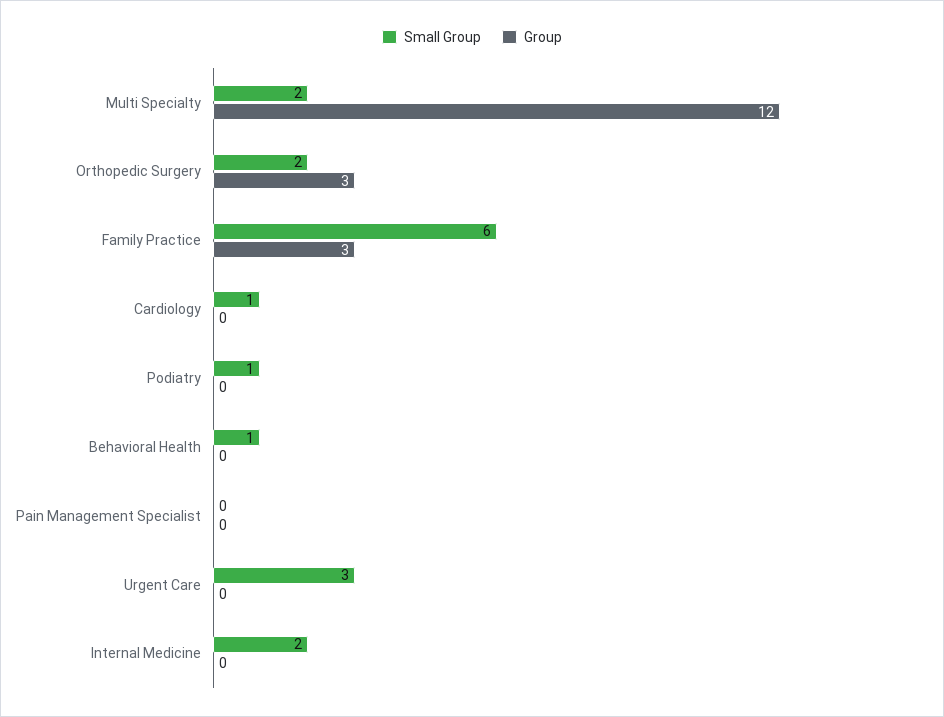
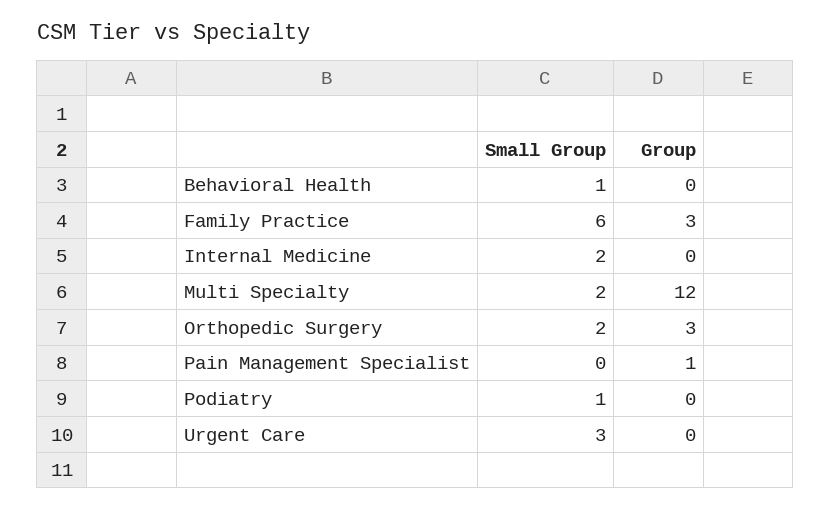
  {
    "Small Group": {
      "Multi Specialty": 2,
      "Orthopedic Surgery": 2,
      "Family Practice": 6,
-     "Cardiology": 1,
      "Podiatry": 1,
      "Behavioral Health": 1,
      "Pain Management Specialist": 0,
      "Urgent Care": 3,
      "Internal Medicine": 2
    },
    "Group": {
      "Multi Specialty": 12,
      "Orthopedic Surgery": 3,
      "Family Practice": 3,
-     "Cardiology": 0,
      "Podiatry": 0,
      "Behavioral Health": 0,
-     "Pain Management Specialist": 0,
+     "Pain Management Specialist": 1,
      "Urgent Care": 0,
      "Internal Medicine": 0
    }
  }

